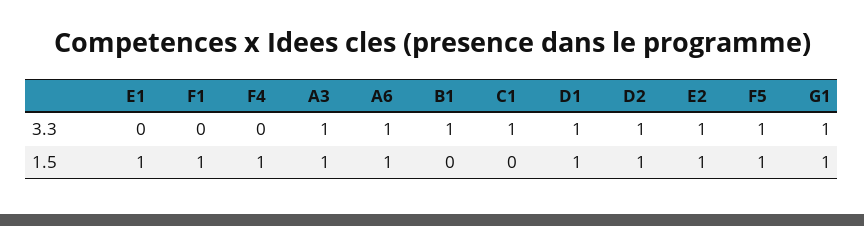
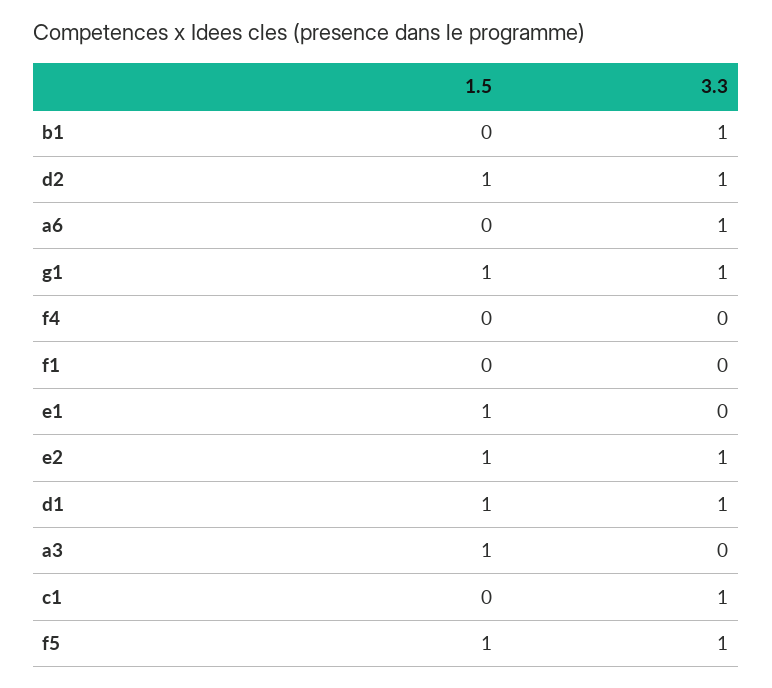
  {
    "E1": {
      "3.3": 0,
      "1.5": 1
    },
    "F1": {
      "3.3": 0,
-     "1.5": 1
+     "1.5": 0
    },
    "F4": {
      "3.3": 0,
-     "1.5": 1
+     "1.5": 0
    },
    "A3": {
-     "3.3": 1,
+     "3.3": 0,
      "1.5": 1
    },
    "A6": {
      "3.3": 1,
-     "1.5": 1
+     "1.5": 0
    },
    "B1": {
      "3.3": 1,
      "1.5": 0
    },
    "C1": {
      "3.3": 1,
      "1.5": 0
    },
    "D1": {
      "3.3": 1,
      "1.5": 1
    },
    "D2": {
      "3.3": 1,
      "1.5": 1
    },
    "E2": {
      "3.3": 1,
      "1.5": 1
    },
    "F5": {
      "3.3": 1,
      "1.5": 1
    },
    "G1": {
      "3.3": 1,
      "1.5": 1
    }
  }

